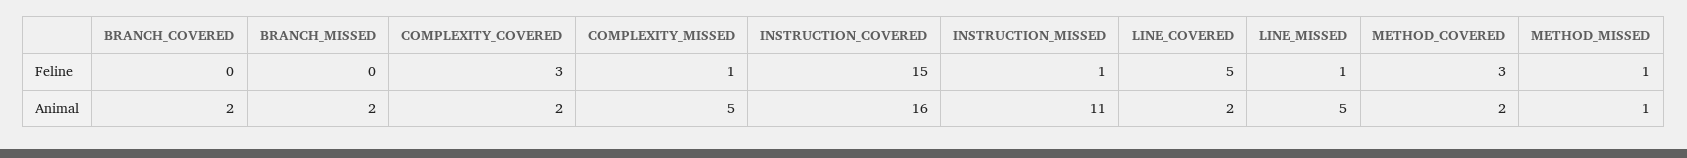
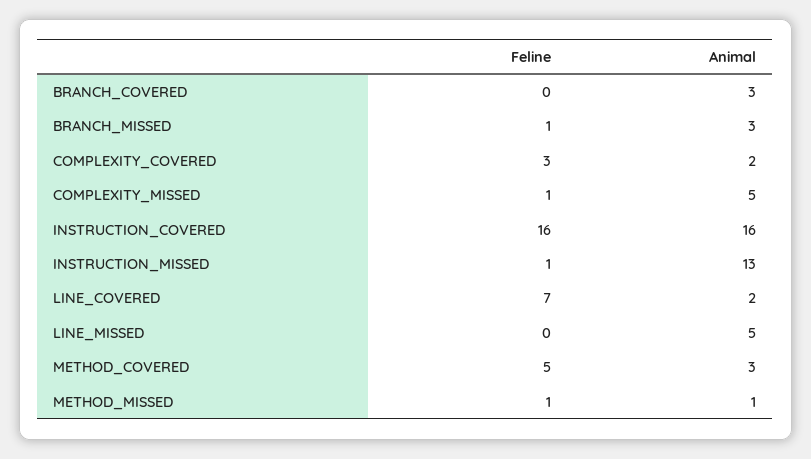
  {
    "BRANCH_COVERED": {
      "Feline": 0,
-     "Animal": 2
+     "Animal": 3
    },
    "BRANCH_MISSED": {
-     "Feline": 0,
+     "Feline": 1,
-     "Animal": 2
+     "Animal": 3
    },
    "COMPLEXITY_COVERED": {
      "Feline": 3,
      "Animal": 2
    },
    "COMPLEXITY_MISSED": {
      "Feline": 1,
      "Animal": 5
    },
    "INSTRUCTION_COVERED": {
-     "Feline": 15,
+     "Feline": 16,
      "Animal": 16
    },
    "INSTRUCTION_MISSED": {
      "Feline": 1,
-     "Animal": 11
+     "Animal": 13
    },
    "LINE_COVERED": {
-     "Feline": 5,
+     "Feline": 7,
      "Animal": 2
    },
    "LINE_MISSED": {
-     "Feline": 1,
+     "Feline": 0,
      "Animal": 5
    },
    "METHOD_COVERED": {
-     "Feline": 3,
+     "Feline": 5,
-     "Animal": 2
+     "Animal": 3
    },
    "METHOD_MISSED": {
      "Feline": 1,
      "Animal": 1
    }
  }

